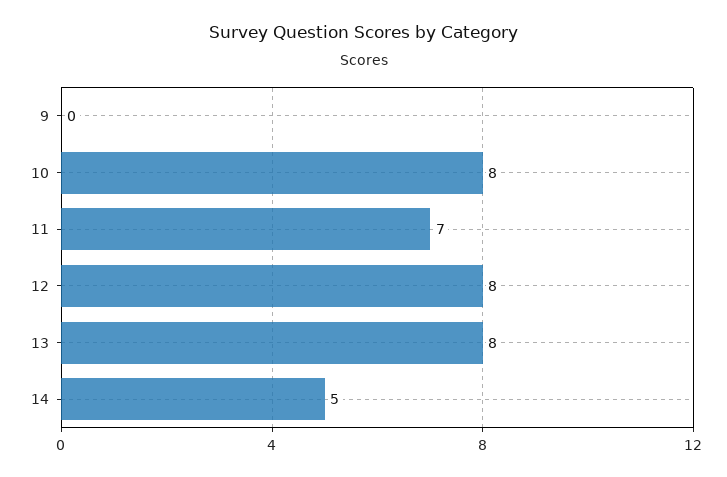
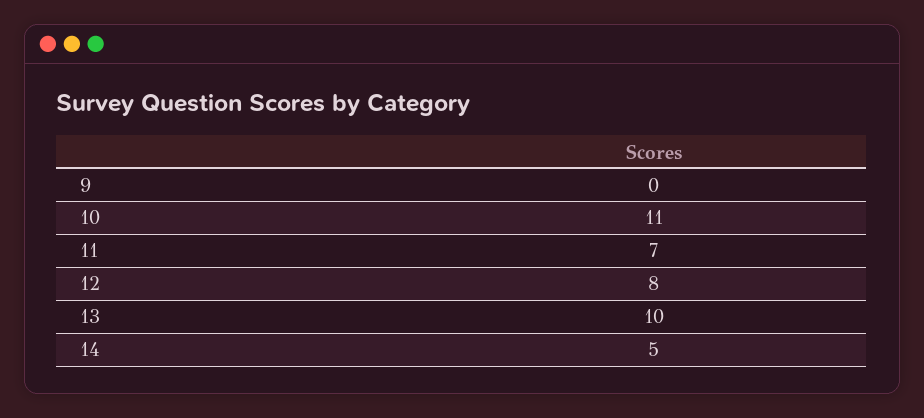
  {
    "9": 0,
-   "10": 8,
+   "10": 11,
    "11": 7,
    "12": 8,
-   "13": 8,
+   "13": 10,
    "14": 5
  }

